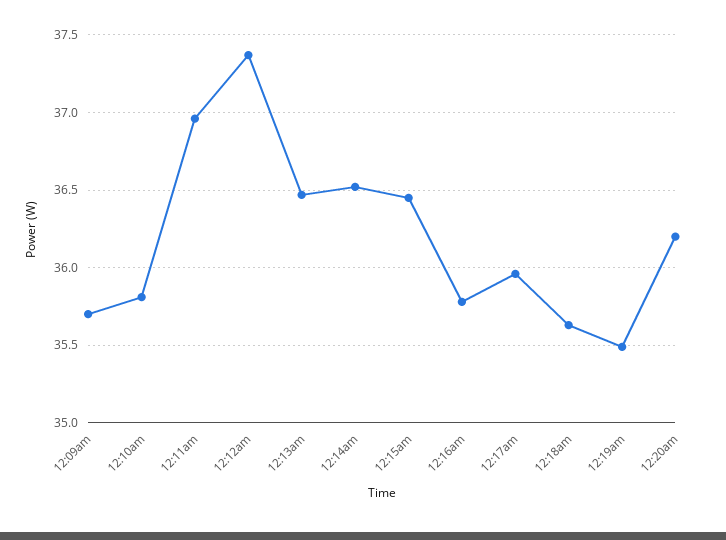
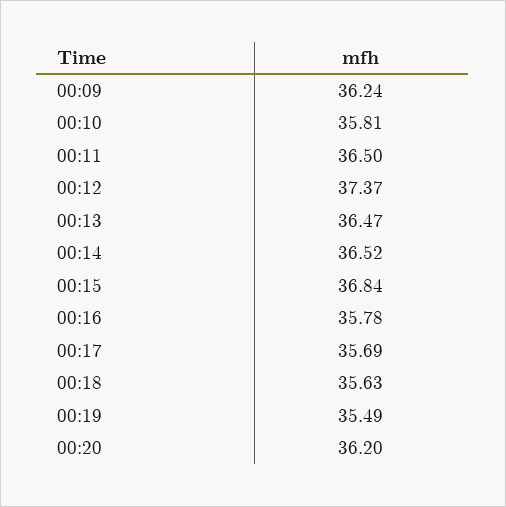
  {
-   "12:09am": 35.7,
+   "12:09am": 36.24,
    "12:10am": 35.81,
-   "12:11am": 36.95,
+   "12:11am": 36.5,
    "12:12am": 37.37,
    "12:13am": 36.47,
    "12:14am": 36.52,
-   "12:15am": 36.45,
+   "12:15am": 36.84,
    "12:16am": 35.78,
-   "12:17am": 35.95,
+   "12:17am": 35.69,
    "12:18am": 35.63,
    "12:19am": 35.49,
    "12:20am": 36.2
  }

